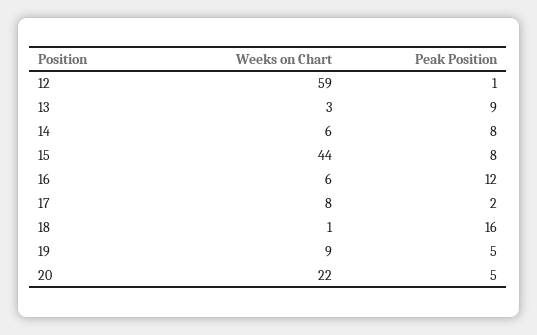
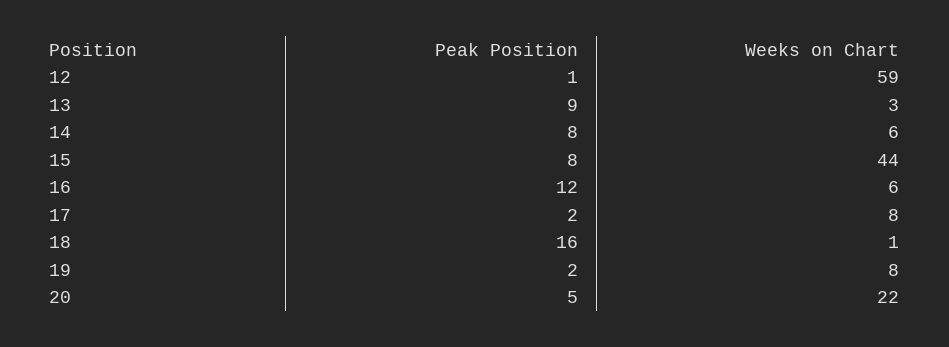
  {
    "Weeks on Chart": {
      "12": 59,
      "13": 3,
      "14": 6,
      "15": 44,
      "16": 6,
      "17": 8,
      "18": 1,
-     "19": 9,
+     "19": 8,
      "20": 22
    },
    "Peak Position": {
      "12": 1,
      "13": 9,
      "14": 8,
      "15": 8,
      "16": 12,
      "17": 2,
      "18": 16,
-     "19": 5,
+     "19": 2,
      "20": 5
    }
  }

